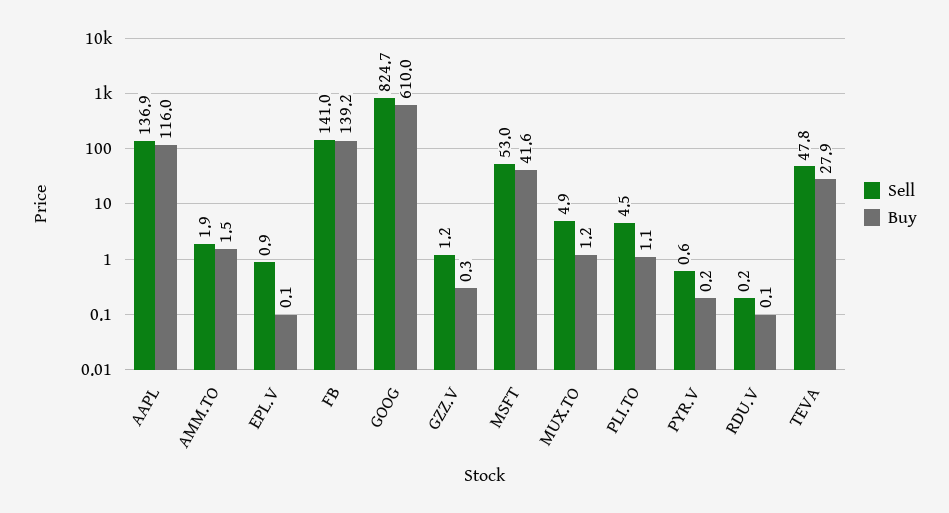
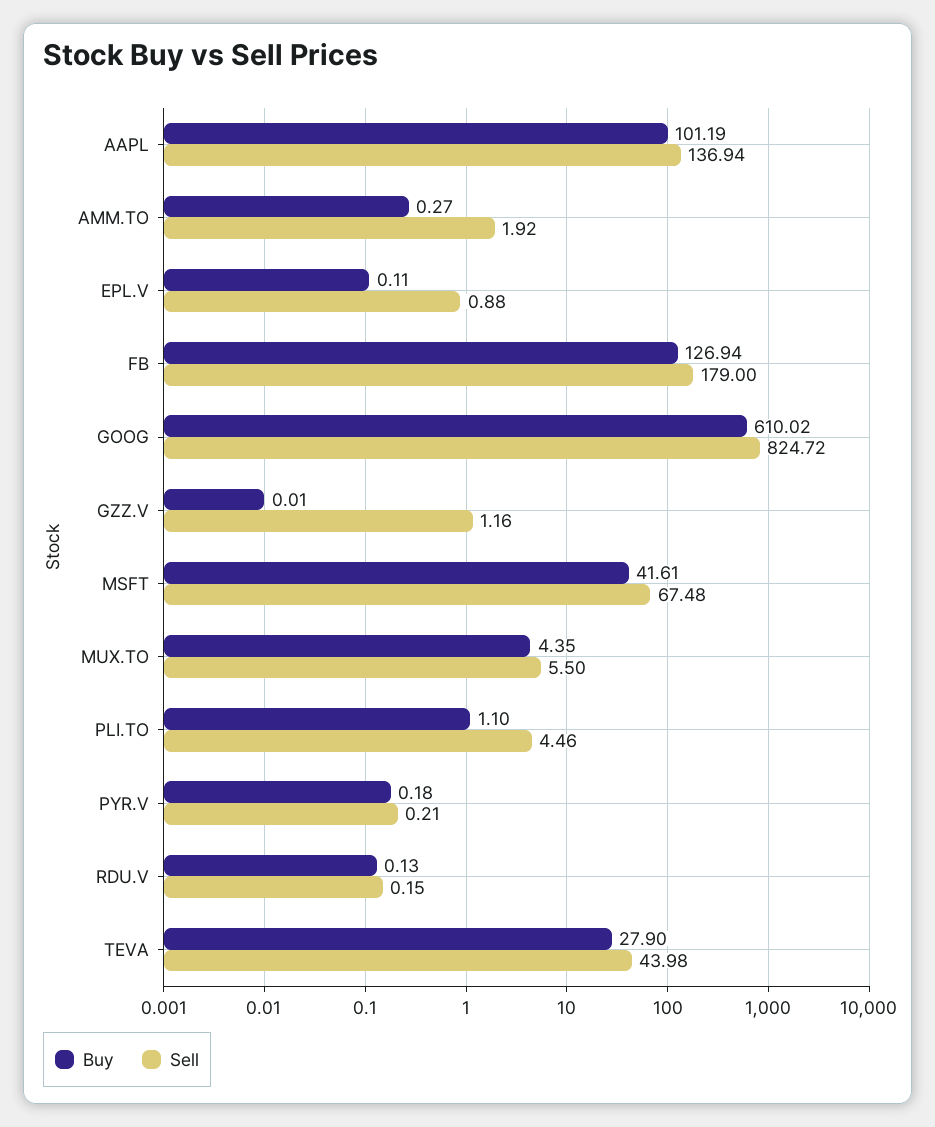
  {
    "Sell": {
      "AAPL": 136.94,
      "AMM.TO": 1.92,
      "EPL.V": 0.88,
-     "FB": 141,
+     "FB": 179,
      "GOOG": 824.72,
      "GZZ.V": 1.16,
-     "MSFT": 53,
+     "MSFT": 67.48,
-     "MUX.TO": 4.9,
+     "MUX.TO": 5.5,
      "PLI.TO": 4.46,
-     "PYR.V": 0.6,
+     "PYR.V": 0.21,
      "RDU.V": 0.15,
-     "TEVA": 47.8
+     "TEVA": 43.98
    },
    "Buy": {
-     "AAPL": 116,
+     "AAPL": 101.19,
-     "AMM.TO": 1.5,
+     "AMM.TO": 0.27,
      "EPL.V": 0.11,
-     "FB": 139.2,
+     "FB": 126.94,
      "GOOG": 610.02,
-     "GZZ.V": 0.3,
+     "GZZ.V": 0.01,
      "MSFT": 41.61,
-     "MUX.TO": 1.2,
+     "MUX.TO": 4.35,
      "PLI.TO": 1.1,
      "PYR.V": 0.18,
      "RDU.V": 0.13,
      "TEVA": 27.9
    }
  }

